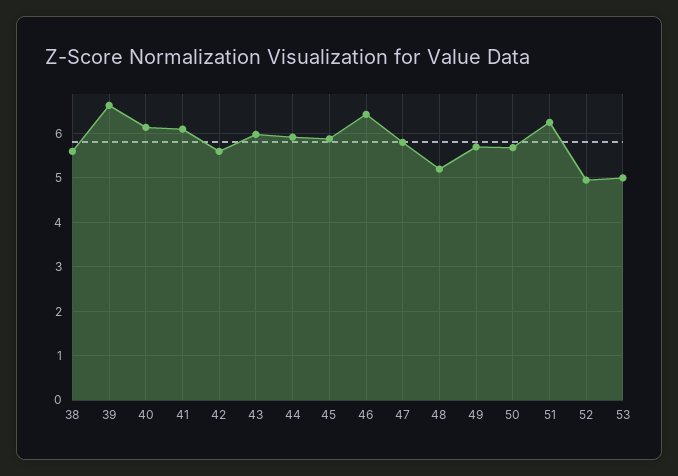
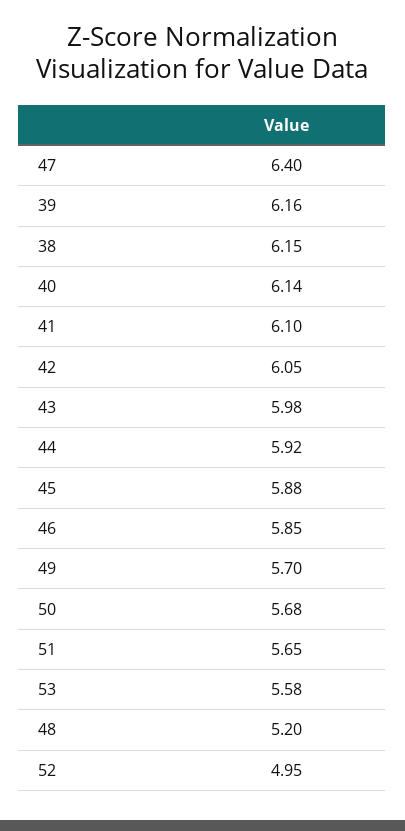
  {
-   "38": 5.6,
+   "38": 6.15,
-   "39": 6.6,
+   "39": 6.16,
    "40": 6.14,
    "41": 6.1,
-   "42": 5.6,
+   "42": 6.05,
    "43": 5.98,
    "44": 5.92,
    "45": 5.88,
-   "46": 6.4,
+   "46": 5.85,
-   "47": 5.8,
+   "47": 6.4,
    "48": 5.2,
    "49": 5.7,
    "50": 5.68,
-   "51": 6.2,
+   "51": 5.65,
    "52": 4.95,
-   "53": 5
+   "53": 5.58
  }

